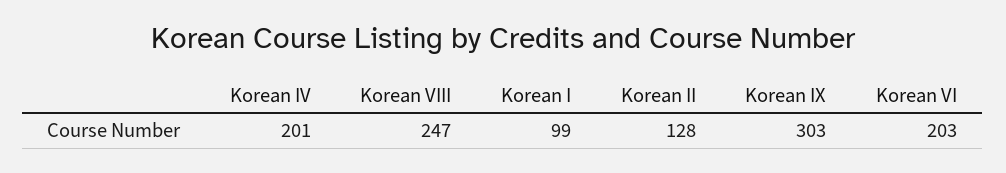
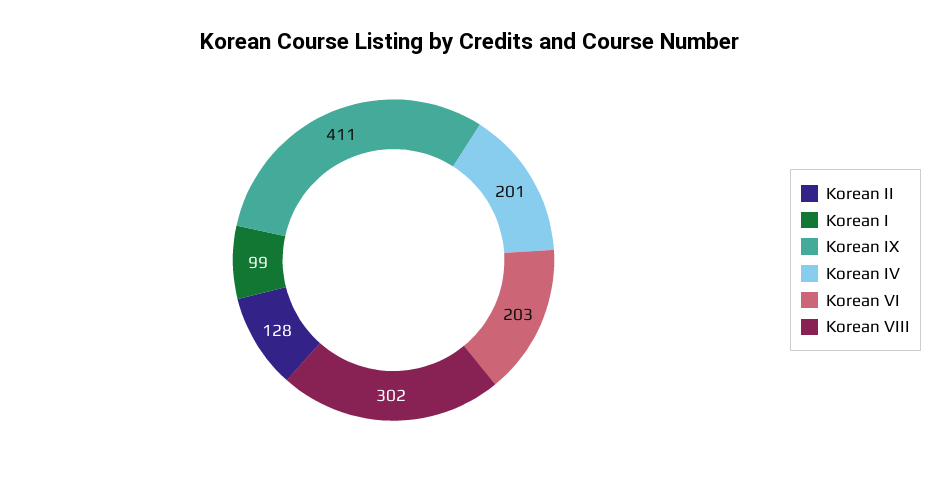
  {
    "Korean IV": 201,
-   "Korean VIII": 247,
+   "Korean VIII": 302,
    "Korean I": 99,
    "Korean II": 128,
-   "Korean IX": 303,
+   "Korean IX": 411,
    "Korean VI": 203
  }

